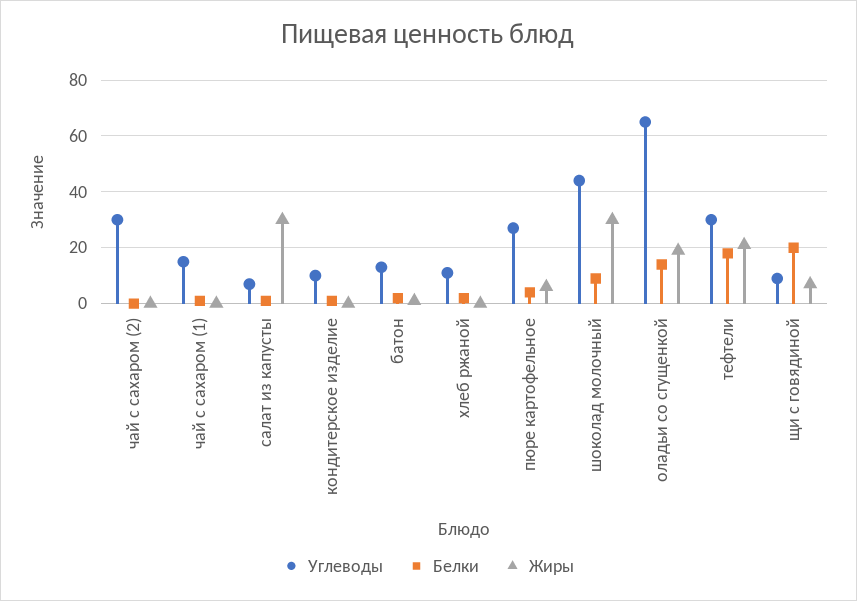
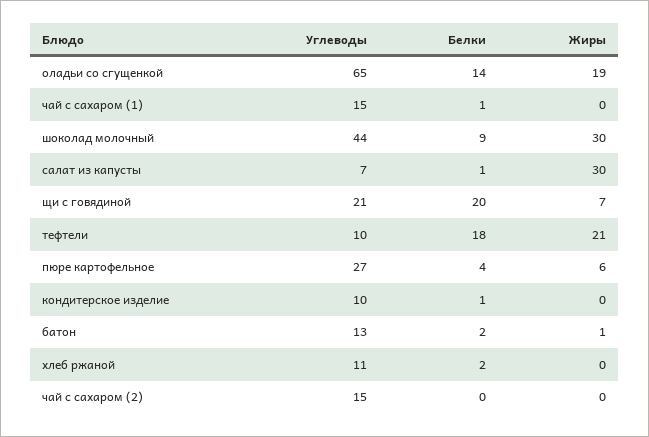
  {
    "Углеводы": {
-     "чай с сахаром (2)": 30,
+     "чай с сахаром (2)": 15,
      "чай с сахаром (1)": 15,
      "салат из капусты": 7,
      "кондитерское изделие": 10,
      "батон": 13,
      "хлеб ржаной": 11,
      "пюре картофельное": 27,
      "шоколад молочный": 44,
      "оладьи со сгущенкой": 65,
-     "тефтели": 30,
+     "тефтели": 10,
-     "щи с говядиной": 10
+     "щи с говядиной": 21
    },
    "Белки": {
      "чай с сахаром (2)": 0,
      "чай с сахаром (1)": 1,
      "салат из капусты": 1,
      "кондитерское изделие": 1,
      "батон": 2,
      "хлеб ржаной": 2,
      "пюре картофельное": 4,
      "шоколад молочный": 9,
      "оладьи со сгущенкой": 14,
      "тефтели": 18,
      "щи с говядиной": 20
    },
    "Жиры": {
      "чай с сахаром (2)": 0,
      "чай с сахаром (1)": 0,
      "салат из капусты": 30,
      "кондитерское изделие": 0,
      "батон": 1,
      "хлеб ржаной": 0,
      "пюре картофельное": 6,
      "шоколад молочный": 30,
      "оладьи со сгущенкой": 19,
      "тефтели": 21,
      "щи с говядиной": 7
    }
  }

